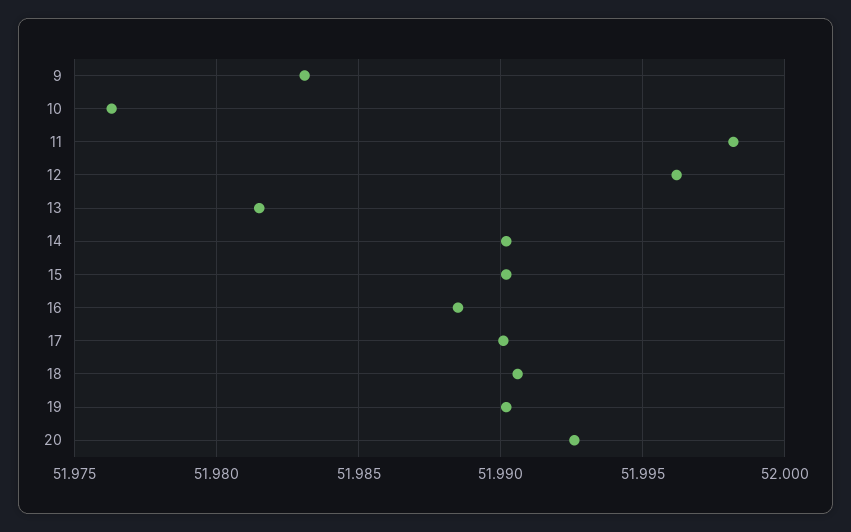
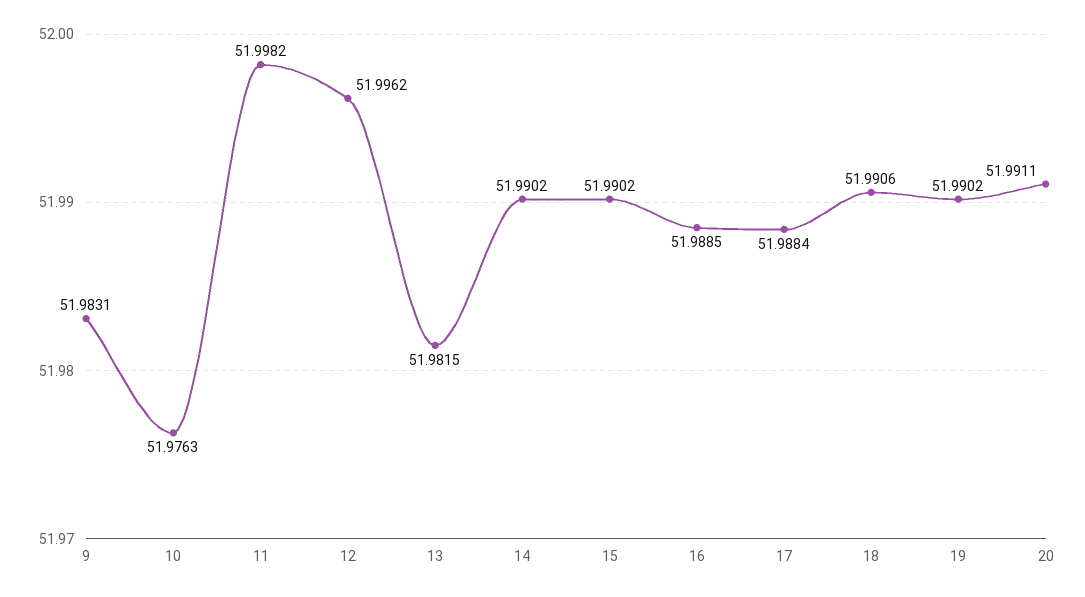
  {
    "9": 51.9831,
    "10": 51.9763,
    "11": 51.9982,
    "12": 51.9962,
    "13": 51.9815,
    "14": 51.9902,
    "15": 51.9902,
    "16": 51.9885,
-   "17": 51.99,
+   "17": 51.9884,
    "18": 51.9906,
    "19": 51.9902,
-   "20": 51.9925
+   "20": 51.9911
  }

